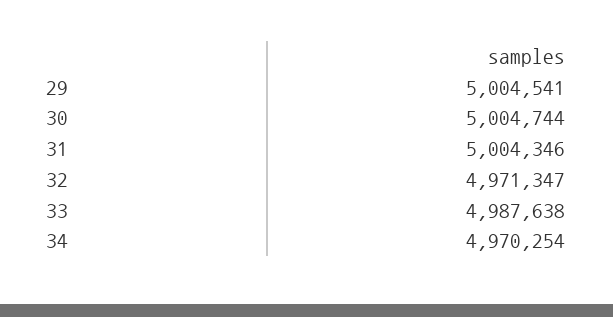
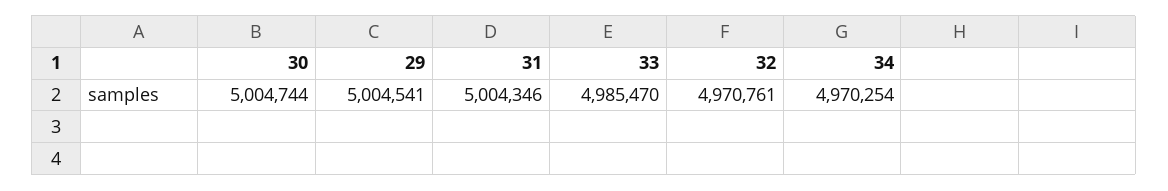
  {
    "29": 5004541,
    "30": 5004744,
    "31": 5004346,
-   "32": 4971347,
+   "32": 4970761,
-   "33": 4987638,
+   "33": 4985470,
    "34": 4970254
  }

